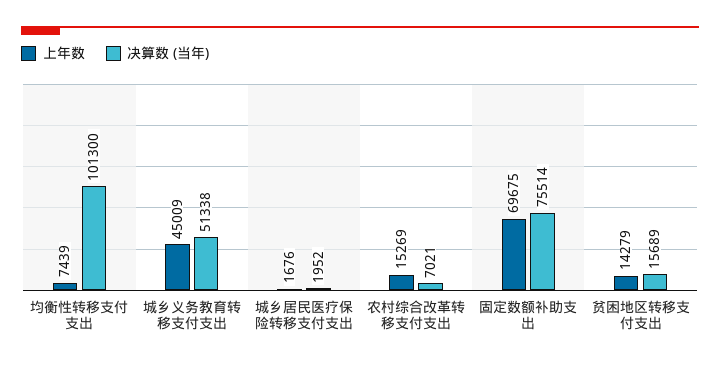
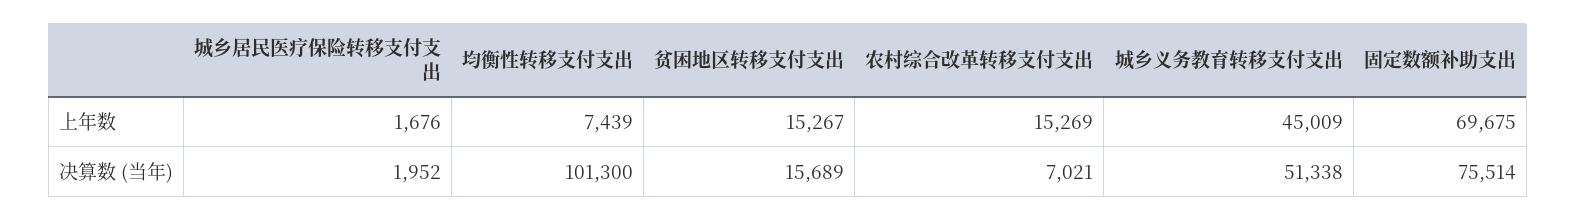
  {
    "上年数": {
      "均衡性转移支付支出": 7439,
      "城乡义务教育转移支付支出": 45009,
      "城乡居民医疗保险转移支付支出": 1676,
      "农村综合改革转移支付支出": 15269,
      "固定数额补助支出": 69675,
-     "贫困地区转移支付支出": 14279
+     "贫困地区转移支付支出": 15267
    },
    "决算数 (当年)": {
      "均衡性转移支付支出": 101300,
      "城乡义务教育转移支付支出": 51338,
      "城乡居民医疗保险转移支付支出": 1952,
      "农村综合改革转移支付支出": 7021,
      "固定数额补助支出": 75514,
      "贫困地区转移支付支出": 15689
    }
  }

